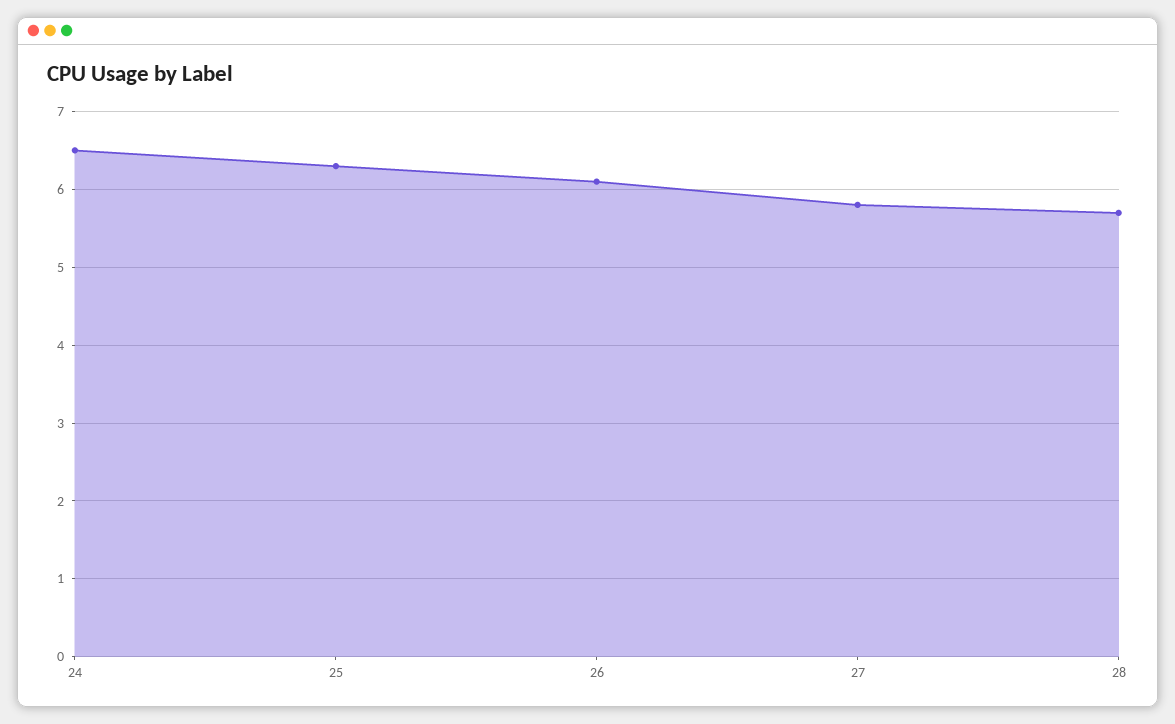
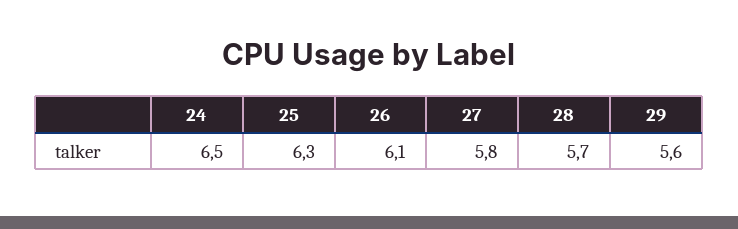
  {
    "24": 6.5,
    "25": 6.3,
    "26": 6.1,
    "27": 5.8,
-   "28": 5.7
+   "28": 5.7,
+   "29": 5.6
  }

